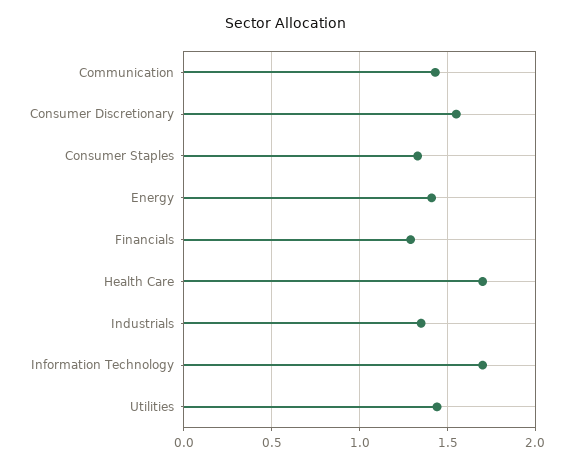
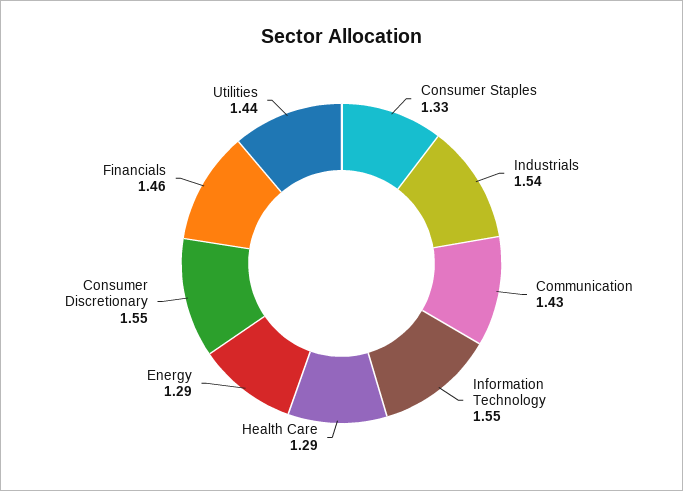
  {
    "Communication": 1.43,
    "Consumer Discretionary": 1.55,
    "Consumer Staples": 1.33,
-   "Energy": 1.4,
+   "Energy": 1.29,
-   "Financials": 1.3,
+   "Financials": 1.46,
-   "Health Care": 1.7,
+   "Health Care": 1.29,
-   "Industrials": 1.35,
+   "Industrials": 1.54,
-   "Information Technology": 1.7,
+   "Information Technology": 1.55,
    "Utilities": 1.44
  }

